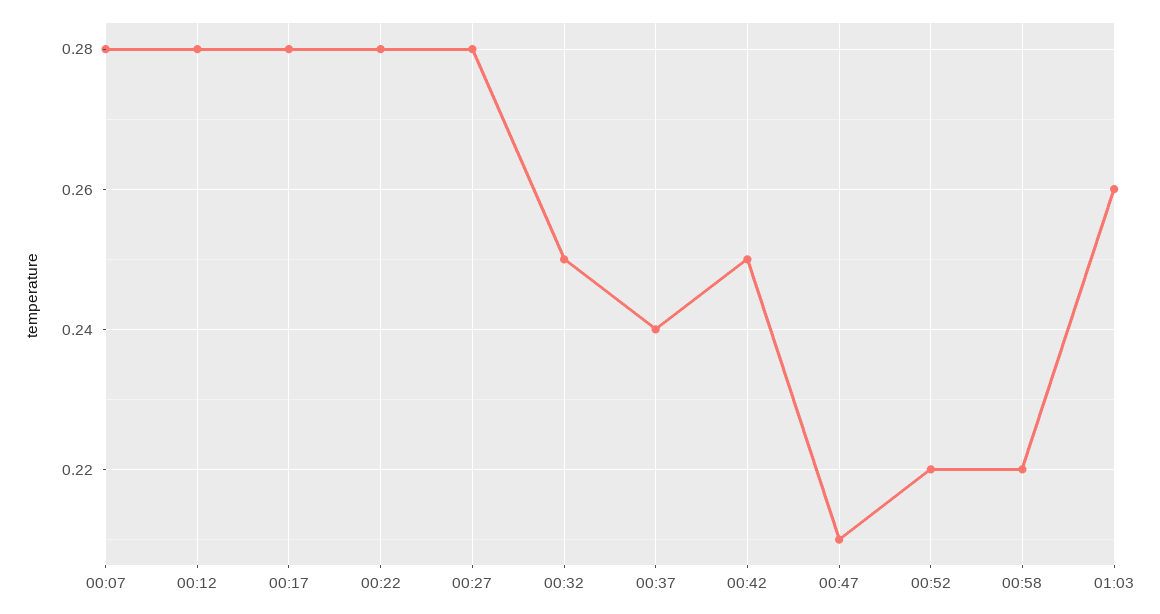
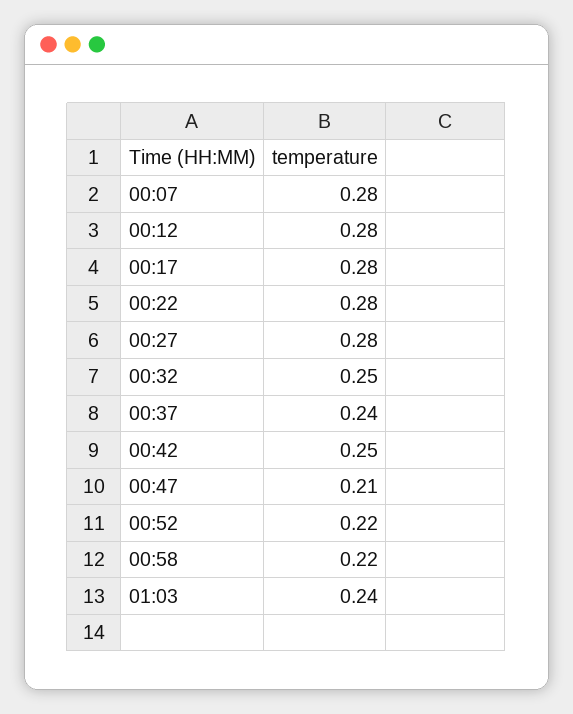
  {
    "00:07": 0.28,
    "00:12": 0.28,
    "00:17": 0.28,
    "00:22": 0.28,
    "00:27": 0.28,
    "00:32": 0.25,
    "00:37": 0.24,
    "00:42": 0.25,
    "00:47": 0.21,
    "00:52": 0.22,
    "00:58": 0.22,
-   "01:03": 0.26
+   "01:03": 0.24
  }

